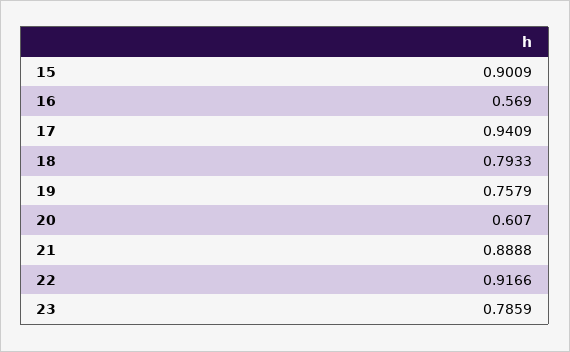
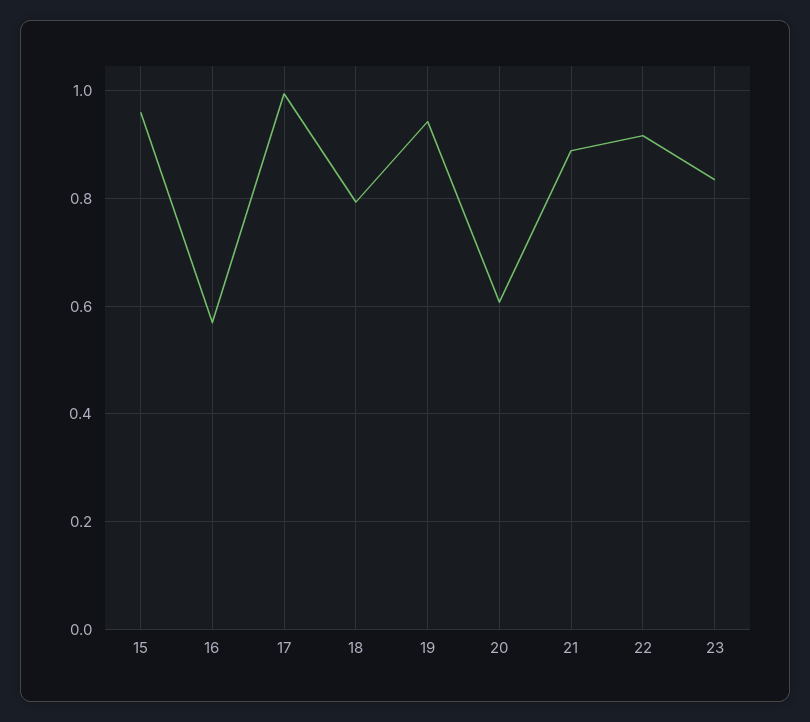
  {
-   "15": 0.9009,
+   "15": 0.96,
    "16": 0.569,
-   "17": 0.9409,
+   "17": 1,
    "18": 0.7933,
-   "19": 0.7579,
+   "19": 0.94,
    "20": 0.607,
    "21": 0.8888,
    "22": 0.9166,
-   "23": 0.7859
+   "23": 0.84
  }

